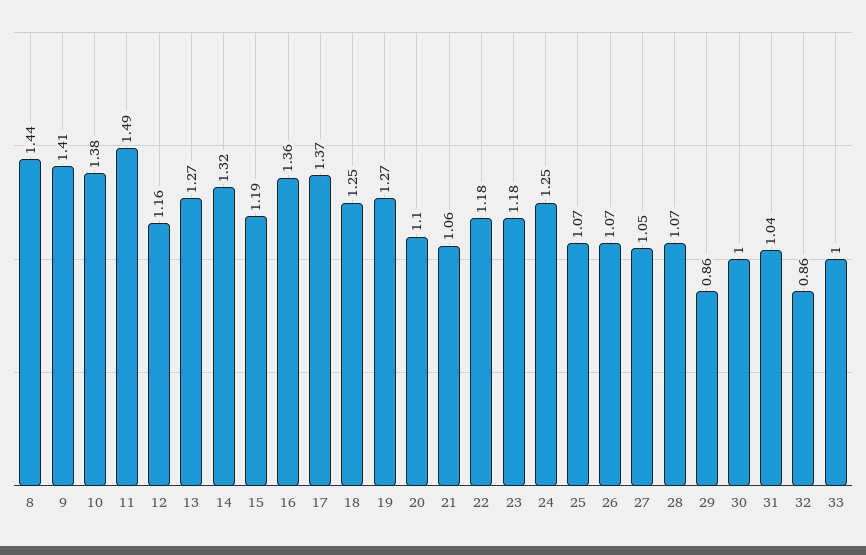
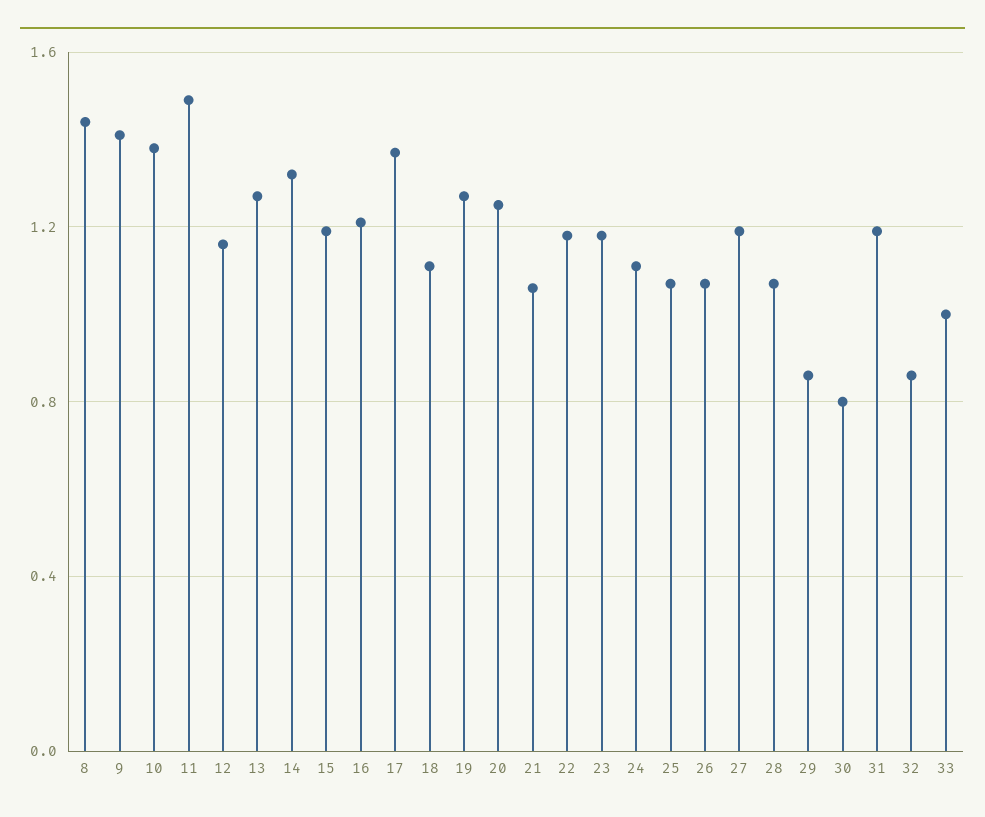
  {
    "8": 1.44,
    "9": 1.41,
    "10": 1.38,
    "11": 1.49,
    "12": 1.16,
    "13": 1.27,
    "14": 1.32,
    "15": 1.19,
-   "16": 1.36,
+   "16": 1.2,
    "17": 1.37,
-   "18": 1.25,
+   "18": 1.1,
    "19": 1.27,
-   "20": 1.1,
+   "20": 1.25,
    "21": 1.06,
    "22": 1.18,
    "23": 1.18,
-   "24": 1.25,
+   "24": 1.1,
    "25": 1.07,
    "26": 1.07,
-   "27": 1.05,
+   "27": 1.2,
    "28": 1.07,
    "29": 0.86,
-   "30": 1,
+   "30": 0.8,
-   "31": 1.04,
+   "31": 1.2,
    "32": 0.86,
    "33": 1
  }

